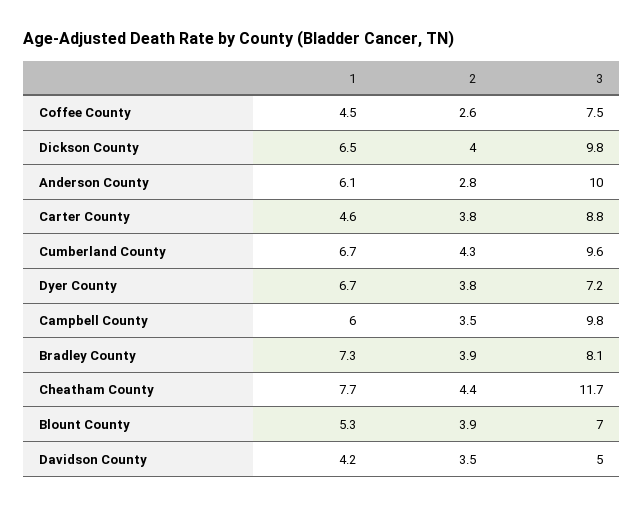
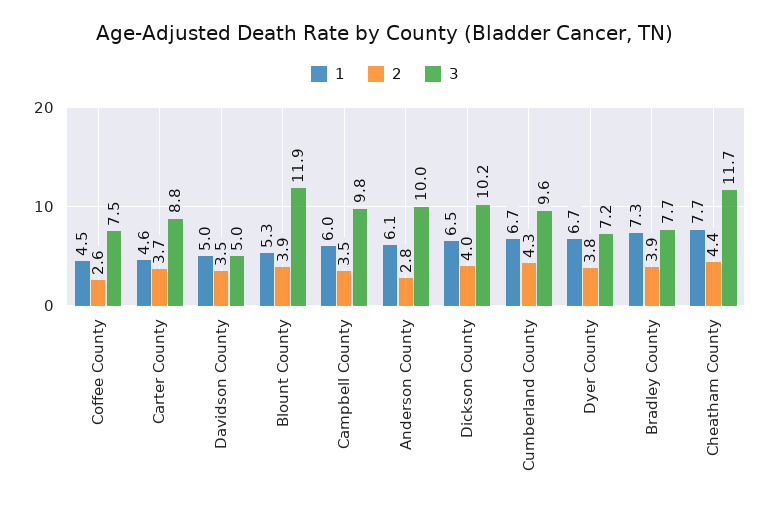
  {
    "1": {
      "Coffee County": 4.5,
      "Dickson County": 6.5,
      "Anderson County": 6.1,
      "Carter County": 4.6,
      "Cumberland County": 6.7,
      "Dyer County": 6.7,
      "Campbell County": 6,
      "Bradley County": 7.3,
      "Cheatham County": 7.7,
      "Blount County": 5.3,
-     "Davidson County": 4.2
+     "Davidson County": 5
    },
    "2": {
      "Coffee County": 2.6,
      "Dickson County": 4,
      "Anderson County": 2.8,
-     "Carter County": 3.8,
+     "Carter County": 3.7,
      "Cumberland County": 4.3,
      "Dyer County": 3.8,
      "Campbell County": 3.5,
      "Bradley County": 3.9,
      "Cheatham County": 4.4,
      "Blount County": 3.9,
      "Davidson County": 3.5
    },
    "3": {
      "Coffee County": 7.5,
-     "Dickson County": 9.8,
+     "Dickson County": 10.2,
      "Anderson County": 10,
      "Carter County": 8.8,
      "Cumberland County": 9.6,
      "Dyer County": 7.2,
      "Campbell County": 9.8,
-     "Bradley County": 8.1,
+     "Bradley County": 7.7,
      "Cheatham County": 11.7,
-     "Blount County": 7,
+     "Blount County": 11.9,
      "Davidson County": 5
    }
  }

